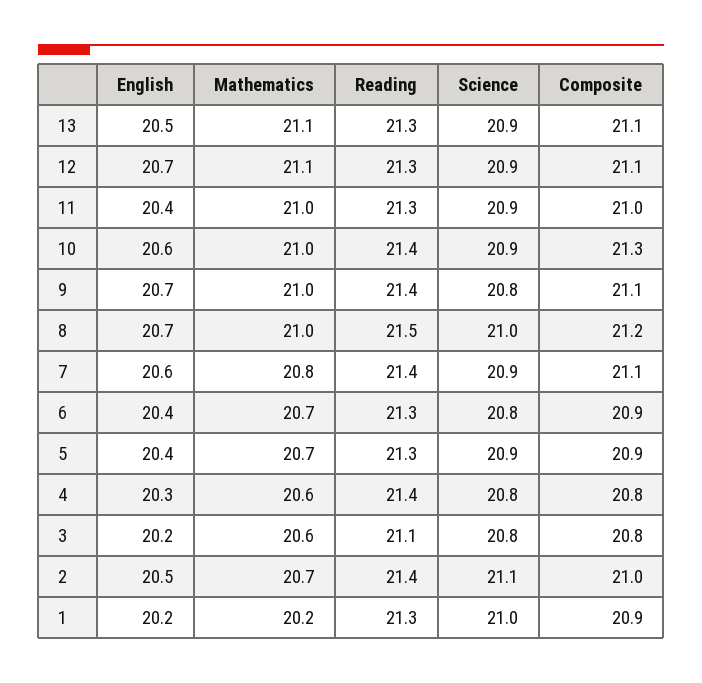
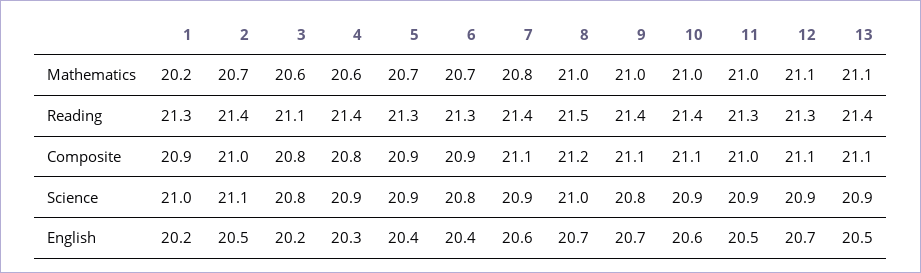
  {
    "English": {
      "13": 20.5,
      "12": 20.7,
-     "11": 20.4,
+     "11": 20.5,
      "10": 20.6,
      "9": 20.7,
      "8": 20.7,
      "7": 20.6,
      "6": 20.4,
      "5": 20.4,
      "4": 20.3,
      "3": 20.2,
      "2": 20.5,
      "1": 20.2
    },
    "Mathematics": {
      "13": 21.1,
      "12": 21.1,
      "11": 21,
      "10": 21,
      "9": 21,
      "8": 21,
      "7": 20.8,
      "6": 20.7,
      "5": 20.7,
      "4": 20.6,
      "3": 20.6,
      "2": 20.7,
      "1": 20.2
    },
    "Reading": {
-     "13": 21.3,
+     "13": 21.4,
      "12": 21.3,
      "11": 21.3,
      "10": 21.4,
      "9": 21.4,
      "8": 21.5,
      "7": 21.4,
      "6": 21.3,
      "5": 21.3,
      "4": 21.4,
      "3": 21.1,
      "2": 21.4,
      "1": 21.3
    },
    "Science": {
      "13": 20.9,
      "12": 20.9,
      "11": 20.9,
      "10": 20.9,
      "9": 20.8,
      "8": 21,
      "7": 20.9,
      "6": 20.8,
      "5": 20.9,
-     "4": 20.8,
+     "4": 20.9,
      "3": 20.8,
      "2": 21.1,
      "1": 21
    },
    "Composite": {
      "13": 21.1,
      "12": 21.1,
      "11": 21,
-     "10": 21.3,
+     "10": 21.1,
      "9": 21.1,
      "8": 21.2,
      "7": 21.1,
      "6": 20.9,
      "5": 20.9,
      "4": 20.8,
      "3": 20.8,
      "2": 21,
      "1": 20.9
    }
  }

